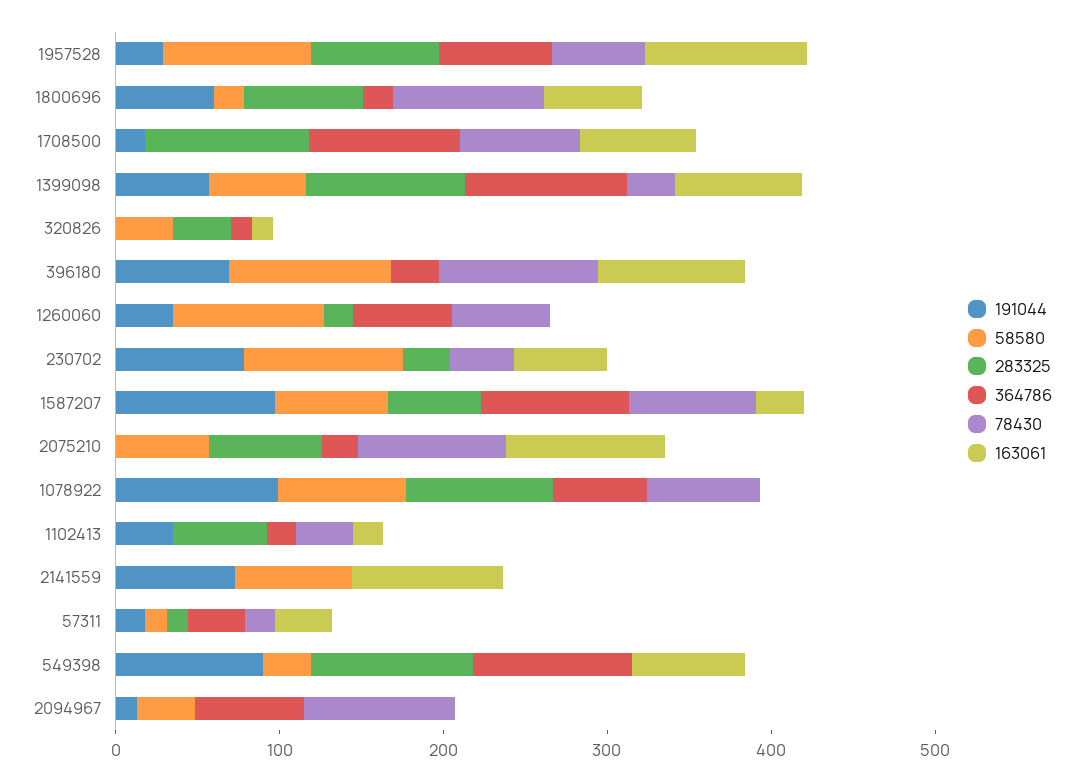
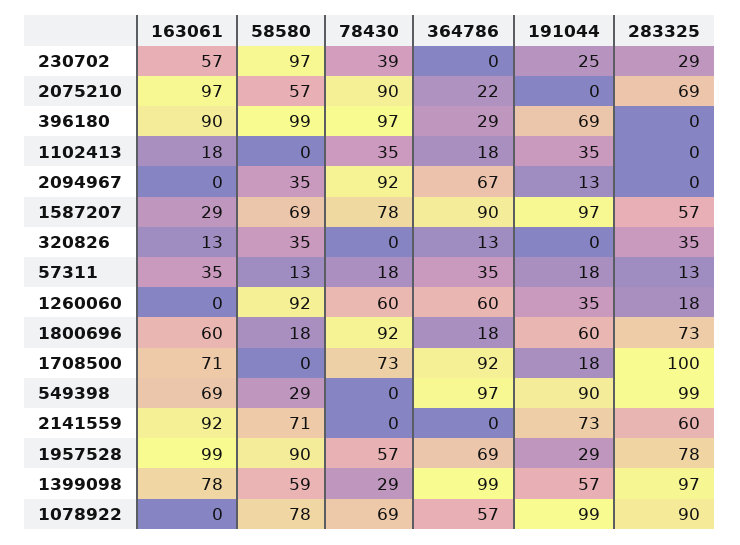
  {
    "191044": {
      "1957528": 29,
      "1800696": 60,
      "1708500": 18,
      "1399098": 57,
      "320826": 0,
      "396180": 69,
      "1260060": 35,
-     "230702": 80,
+     "230702": 25,
      "1587207": 97,
      "2075210": 0,
      "1078922": 99,
      "1102413": 35,
      "2141559": 73,
      "57311": 18,
      "549398": 90,
      "2094967": 13
    },
    "58580": {
      "1957528": 90,
      "1800696": 18,
      "1708500": 0,
      "1399098": 59,
      "320826": 35,
      "396180": 99,
      "1260060": 92,
      "230702": 97,
      "1587207": 69,
      "2075210": 57,
      "1078922": 78,
      "1102413": 0,
      "2141559": 71,
      "57311": 13,
      "549398": 29,
      "2094967": 35
    },
    "283325": {
      "1957528": 78,
      "1800696": 73,
      "1708500": 100,
      "1399098": 97,
      "320826": 35,
      "396180": 0,
      "1260060": 18,
      "230702": 29,
      "1587207": 57,
      "2075210": 69,
      "1078922": 90,
-     "1102413": 60,
+     "1102413": 0,
-     "2141559": 0,
+     "2141559": 60,
      "57311": 13,
      "549398": 99,
      "2094967": 0
    },
    "364786": {
      "1957528": 69,
      "1800696": 18,
      "1708500": 92,
      "1399098": 99,
      "320826": 13,
      "396180": 29,
      "1260060": 60,
      "230702": 0,
      "1587207": 90,
      "2075210": 22,
      "1078922": 57,
      "1102413": 18,
      "2141559": 0,
      "57311": 35,
      "549398": 97,
      "2094967": 67
    },
    "78430": {
      "1957528": 57,
      "1800696": 92,
      "1708500": 73,
      "1399098": 29,
      "320826": 0,
      "396180": 97,
      "1260060": 60,
      "230702": 39,
      "1587207": 78,
      "2075210": 90,
      "1078922": 69,
      "1102413": 35,
      "2141559": 0,
      "57311": 18,
      "549398": 0,
      "2094967": 92
    },
    "163061": {
      "1957528": 99,
      "1800696": 60,
      "1708500": 71,
      "1399098": 78,
      "320826": 13,
      "396180": 90,
      "1260060": 0,
      "230702": 57,
      "1587207": 29,
      "2075210": 97,
      "1078922": 0,
      "1102413": 18,
      "2141559": 92,
      "57311": 35,
      "549398": 69,
      "2094967": 0
    }
  }

